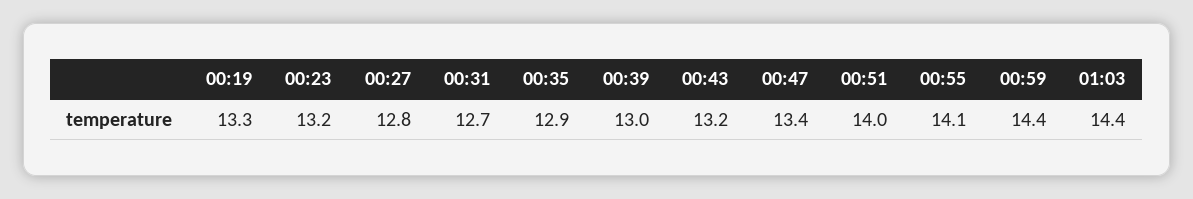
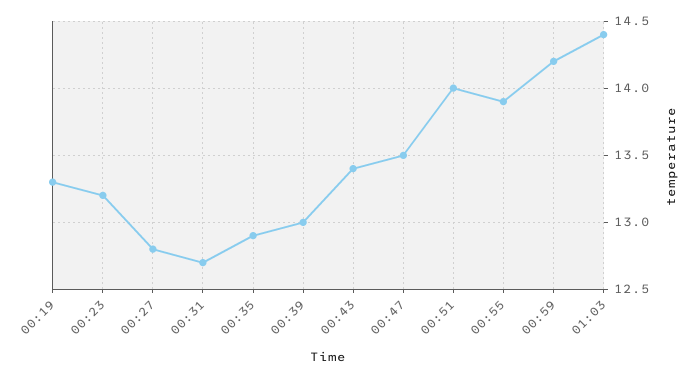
  {
    "00:19": 13.3,
    "00:23": 13.2,
    "00:27": 12.8,
    "00:31": 12.7,
    "00:35": 12.9,
    "00:39": 13,
-   "00:43": 13.2,
+   "00:43": 13.4,
-   "00:47": 13.4,
+   "00:47": 13.5,
    "00:51": 14,
-   "00:55": 14.1,
+   "00:55": 13.9,
-   "00:59": 14.4,
+   "00:59": 14.2,
    "01:03": 14.4
  }

